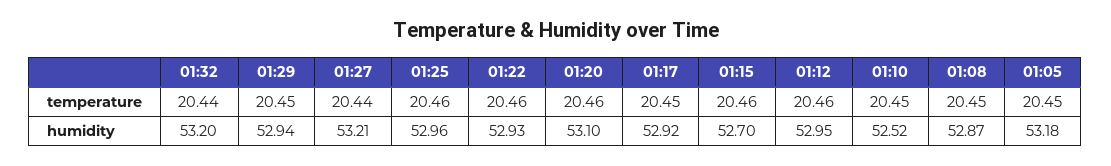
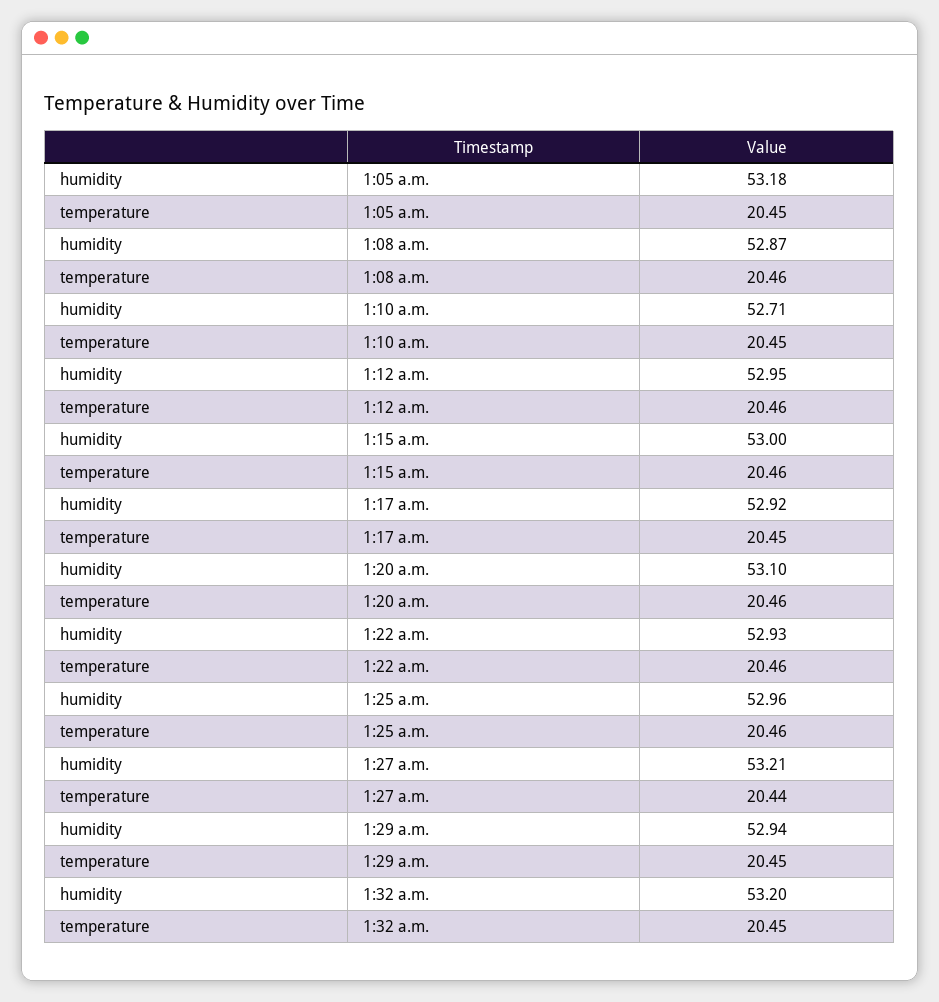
  {
    "01:32": {
-     "temperature": 20.44,
+     "temperature": 20.45,
      "humidity": 53.2
    },
    "01:29": {
      "temperature": 20.45,
      "humidity": 52.94
    },
    "01:27": {
      "temperature": 20.44,
      "humidity": 53.21
    },
    "01:25": {
      "temperature": 20.46,
      "humidity": 52.96
    },
    "01:22": {
      "temperature": 20.46,
      "humidity": 52.93
    },
    "01:20": {
      "temperature": 20.46,
      "humidity": 53.1
    },
    "01:17": {
      "temperature": 20.45,
      "humidity": 52.92
    },
    "01:15": {
      "temperature": 20.46,
-     "humidity": 52.7
+     "humidity": 53
    },
    "01:12": {
      "temperature": 20.46,
      "humidity": 52.95
    },
    "01:10": {
      "temperature": 20.45,
-     "humidity": 52.52
+     "humidity": 52.71
    },
    "01:08": {
-     "temperature": 20.45,
+     "temperature": 20.46,
      "humidity": 52.87
    },
    "01:05": {
      "temperature": 20.45,
      "humidity": 53.18
    }
  }

